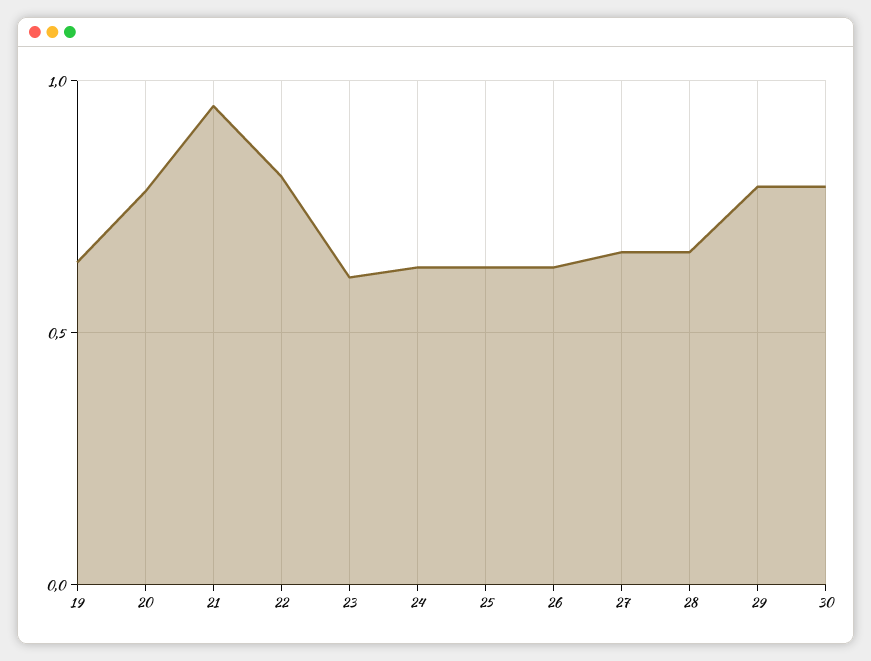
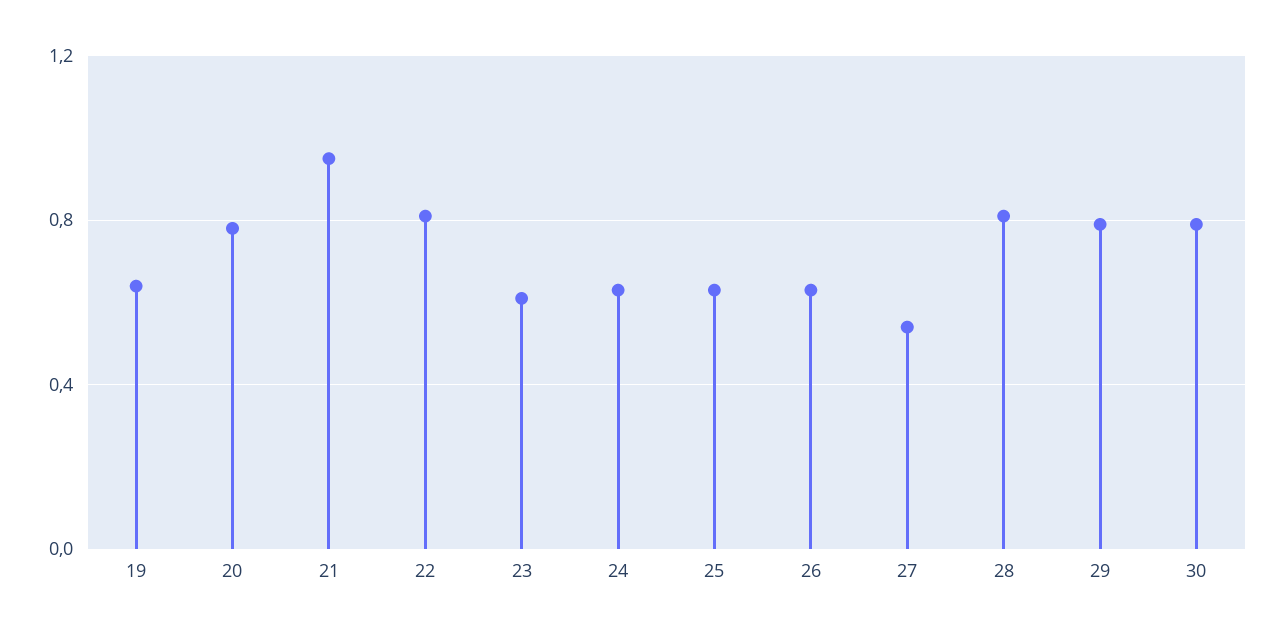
  {
    "19": 0.65,
    "20": 0.8,
    "21": 0.95,
    "22": 0.8,
    "23": 0.6,
    "24": 0.65,
    "25": 0.65,
    "26": 0.65,
-   "27": 0.65,
+   "27": 0.55,
-   "28": 0.65,
+   "28": 0.8,
    "29": 0.8,
    "30": 0.8
  }

